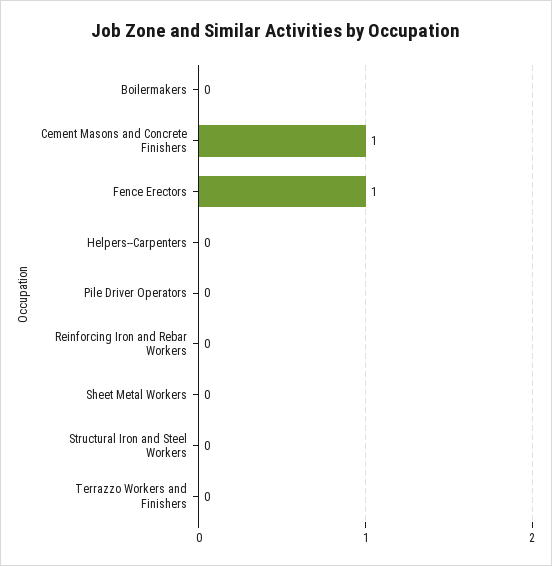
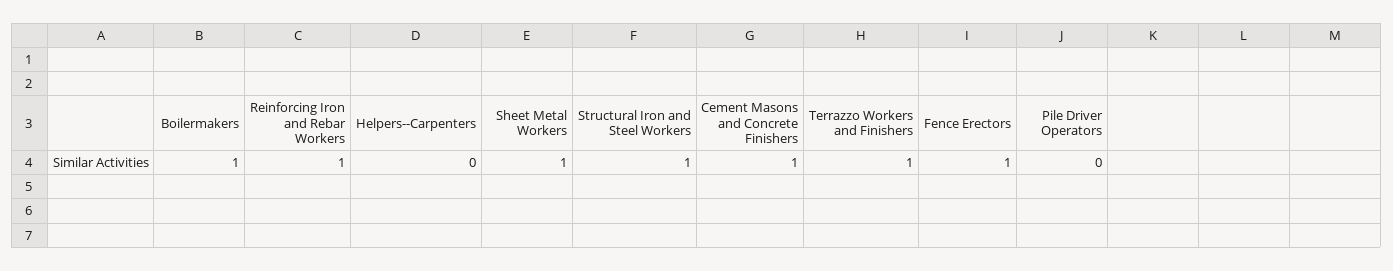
  {
-   "Boilermakers": 0,
+   "Boilermakers": 1,
    "Cement Masons and Concrete Finishers": 1,
    "Fence Erectors": 1,
    "Helpers--Carpenters": 0,
    "Pile Driver Operators": 0,
-   "Reinforcing Iron and Rebar Workers": 0,
+   "Reinforcing Iron and Rebar Workers": 1,
-   "Sheet Metal Workers": 0,
+   "Sheet Metal Workers": 1,
-   "Structural Iron and Steel Workers": 0,
+   "Structural Iron and Steel Workers": 1,
-   "Terrazzo Workers and Finishers": 0
+   "Terrazzo Workers and Finishers": 1
  }

